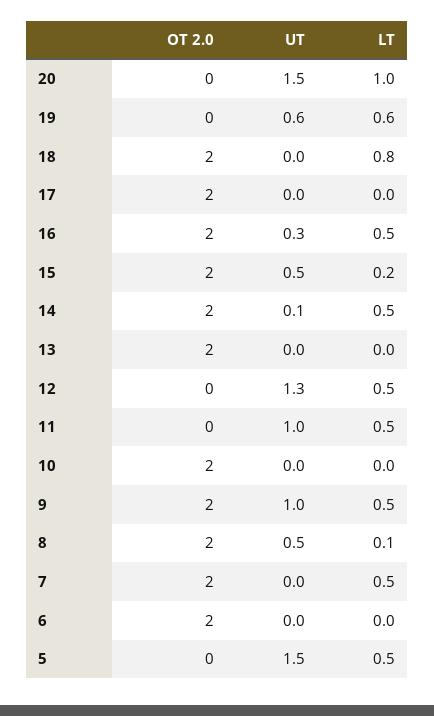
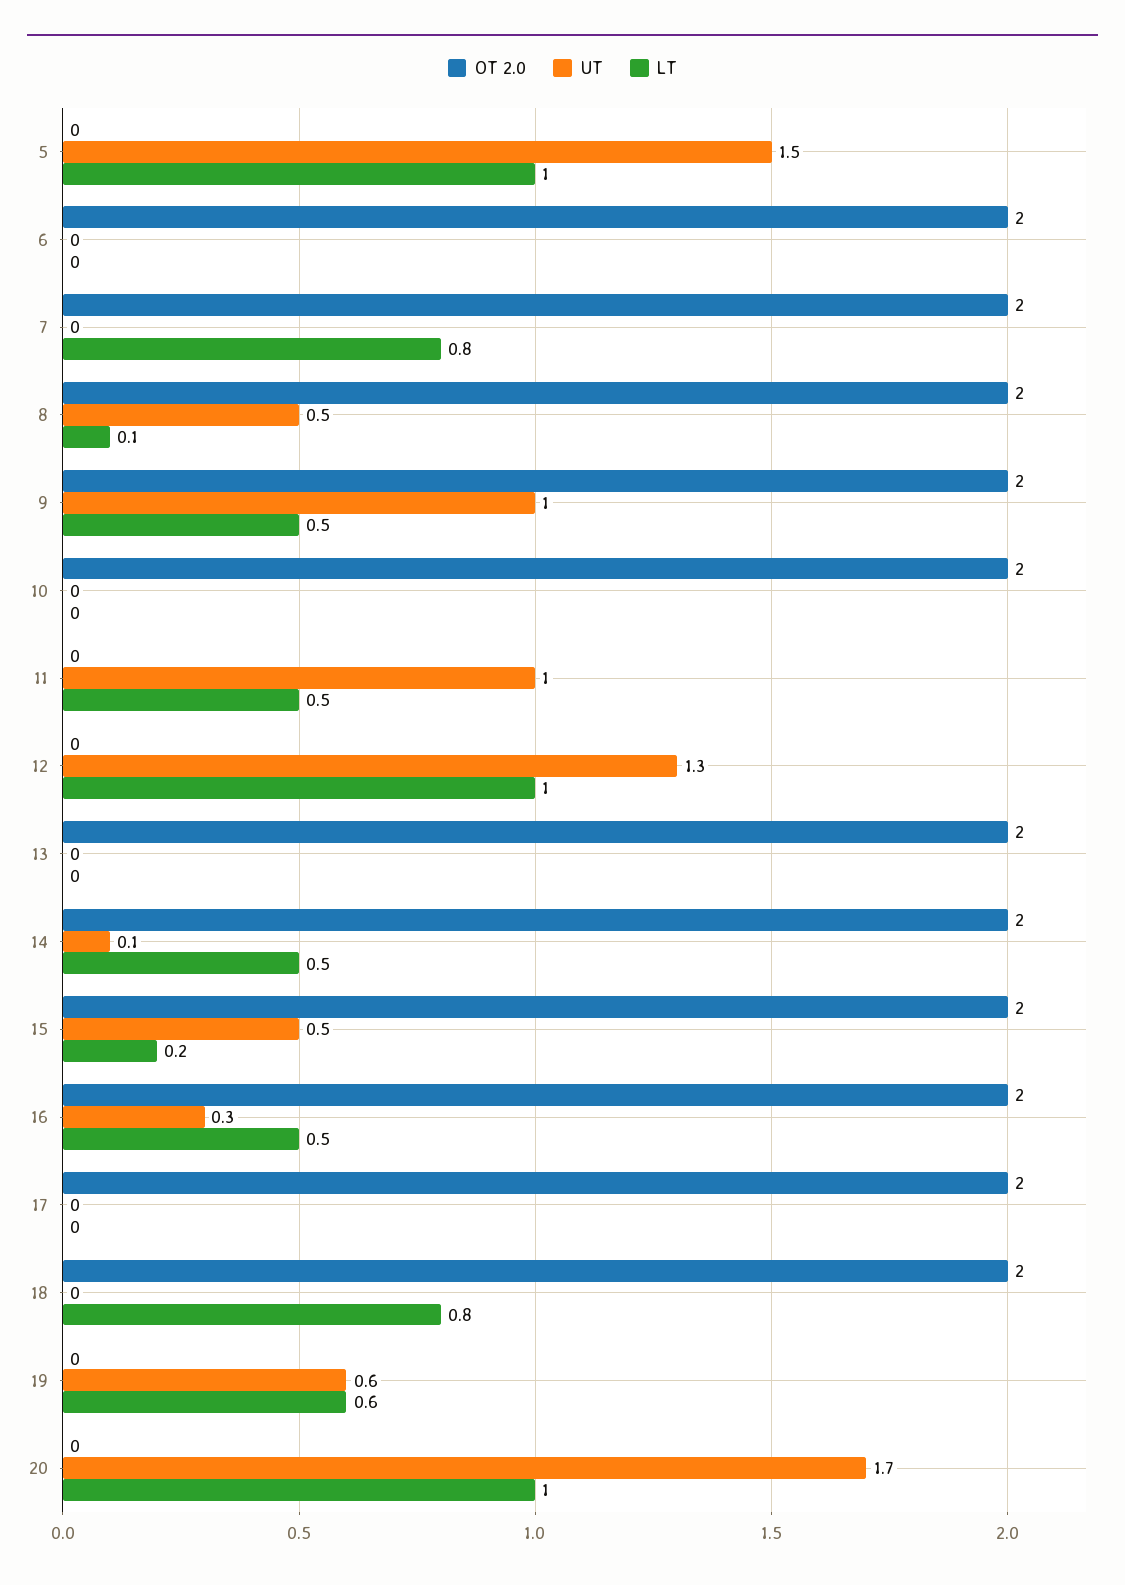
  {
    "OT 2.0": {
      "20": 0,
      "19": 0,
      "18": 2,
      "17": 2,
      "16": 2,
      "15": 2,
      "14": 2,
      "13": 2,
      "12": 0,
      "11": 0,
      "10": 2,
      "9": 2,
      "8": 2,
      "7": 2,
      "6": 2,
      "5": 0
    },
    "UT": {
-     "20": 1.5,
+     "20": 1.7,
      "19": 0.6,
      "18": 0,
      "17": 0,
      "16": 0.3,
      "15": 0.5,
      "14": 0.1,
      "13": 0,
      "12": 1.3,
      "11": 1,
      "10": 0,
      "9": 1,
      "8": 0.5,
      "7": 0,
      "6": 0,
      "5": 1.5
    },
    "LT": {
      "20": 1,
      "19": 0.6,
      "18": 0.8,
      "17": 0,
      "16": 0.5,
      "15": 0.2,
      "14": 0.5,
      "13": 0,
-     "12": 0.5,
+     "12": 1,
      "11": 0.5,
      "10": 0,
      "9": 0.5,
      "8": 0.1,
-     "7": 0.5,
+     "7": 0.8,
      "6": 0,
-     "5": 0.5
+     "5": 1
    }
  }

